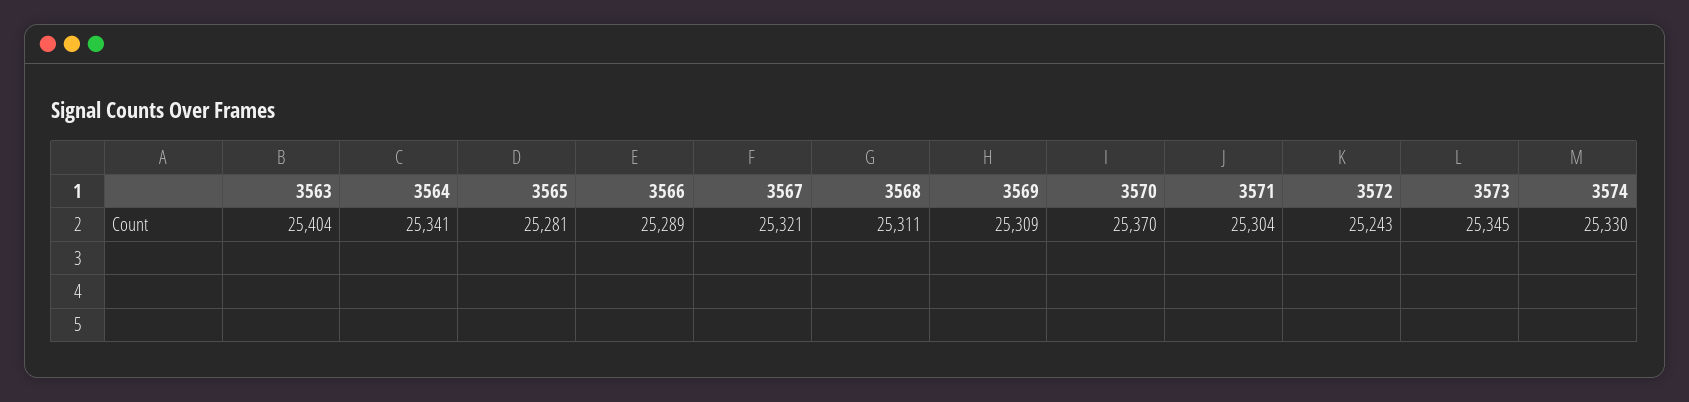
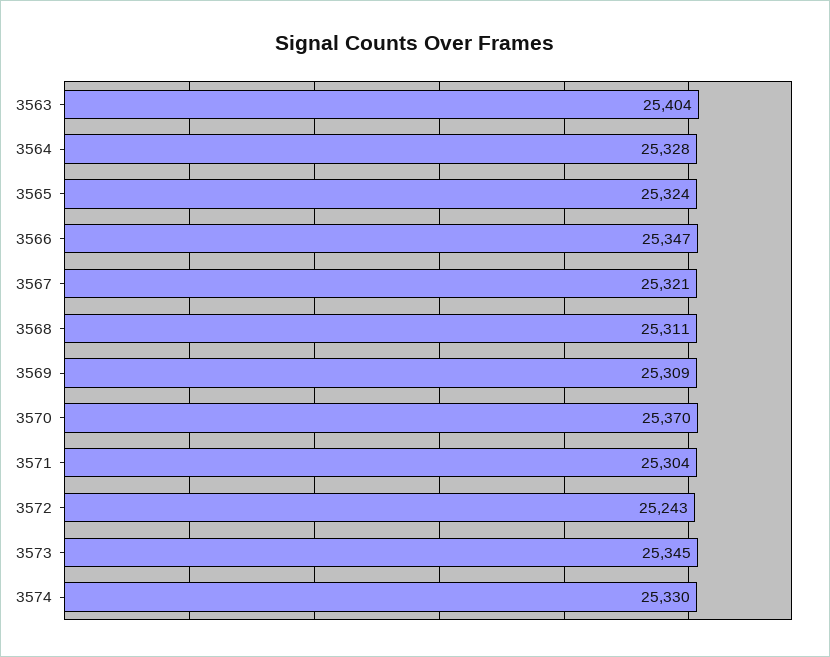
  {
    "3563": 25404,
-   "3564": 25341,
+   "3564": 25328,
-   "3565": 25281,
+   "3565": 25324,
-   "3566": 25289,
+   "3566": 25347,
    "3567": 25321,
    "3568": 25311,
    "3569": 25309,
    "3570": 25370,
    "3571": 25304,
    "3572": 25243,
    "3573": 25345,
    "3574": 25330
  }

